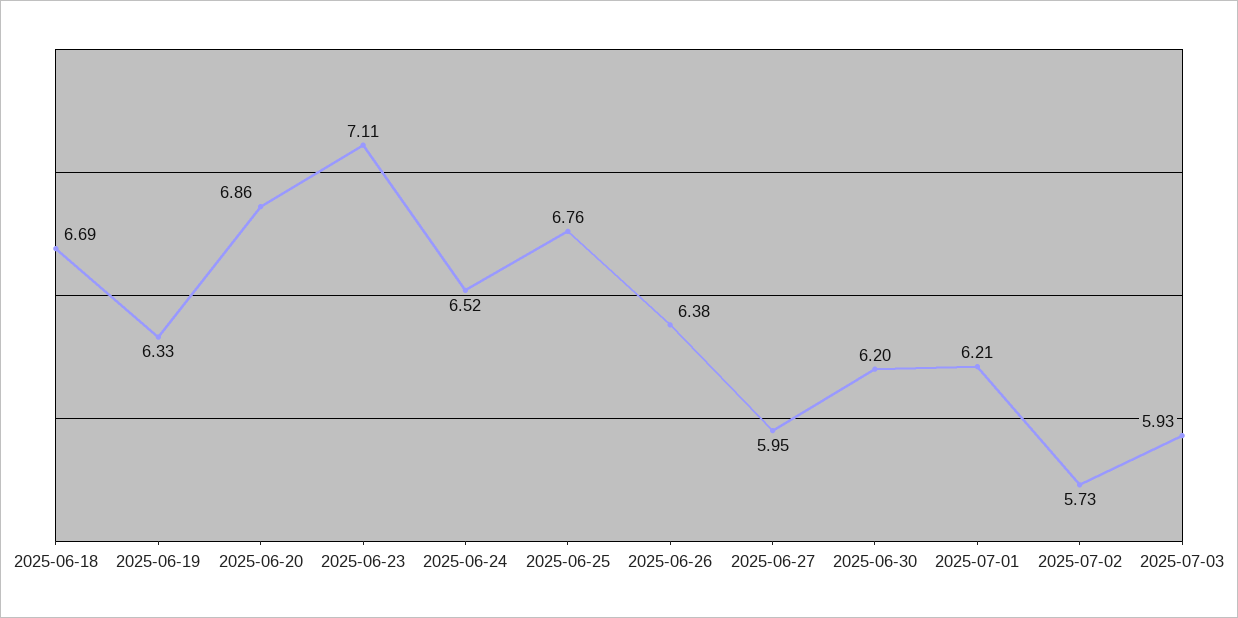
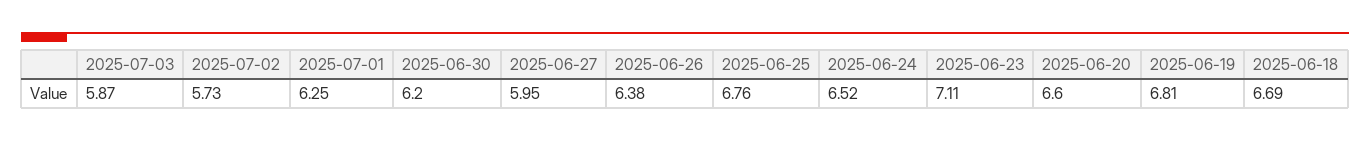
  {
    "2025-06-18": 6.69,
-   "2025-06-19": 6.33,
+   "2025-06-19": 6.81,
-   "2025-06-20": 6.86,
+   "2025-06-20": 6.6,
    "2025-06-23": 7.11,
    "2025-06-24": 6.52,
    "2025-06-25": 6.76,
    "2025-06-26": 6.38,
    "2025-06-27": 5.95,
    "2025-06-30": 6.2,
-   "2025-07-01": 6.21,
+   "2025-07-01": 6.25,
    "2025-07-02": 5.73,
-   "2025-07-03": 5.93
+   "2025-07-03": 5.87
  }

